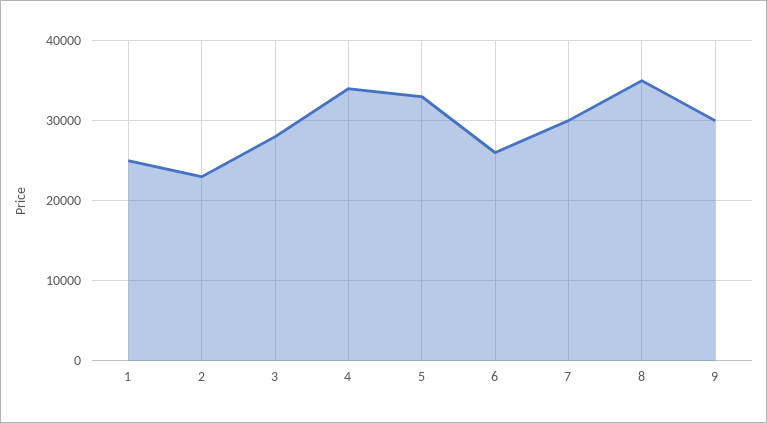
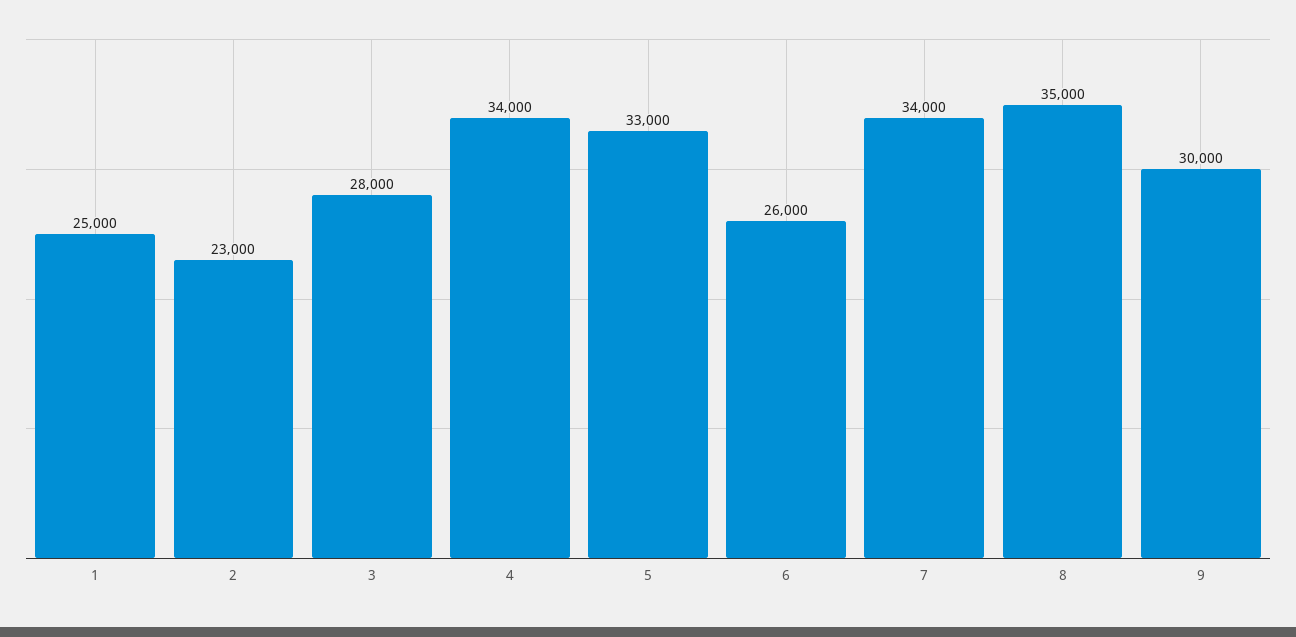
  {
    "1": 25000,
    "2": 23000,
    "3": 28000,
    "4": 34000,
    "5": 33000,
    "6": 26000,
-   "7": 30000,
+   "7": 34000,
    "8": 35000,
    "9": 30000
  }

